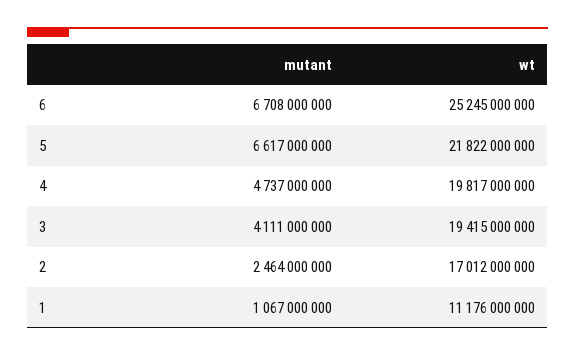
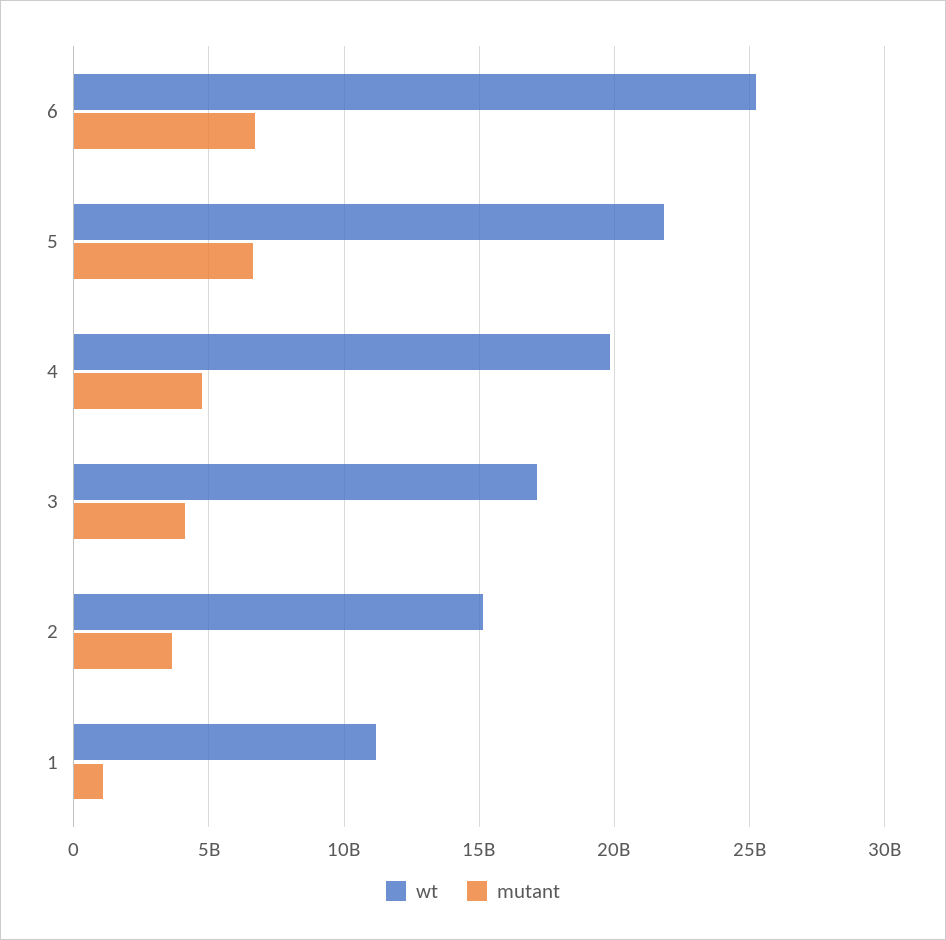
  {
    "mutant": {
      "6": 6708000000,
      "5": 6617000000,
      "4": 4737000000,
      "3": 4111000000,
-     "2": 2464000000,
+     "2": 3500000000,
      "1": 1067000000
    },
    "wt": {
      "6": 25245000000,
      "5": 21822000000,
      "4": 19817000000,
-     "3": 19415000000,
+     "3": 17000000000,
-     "2": 17012000000,
+     "2": 15000000000,
      "1": 11176000000
    }
  }

